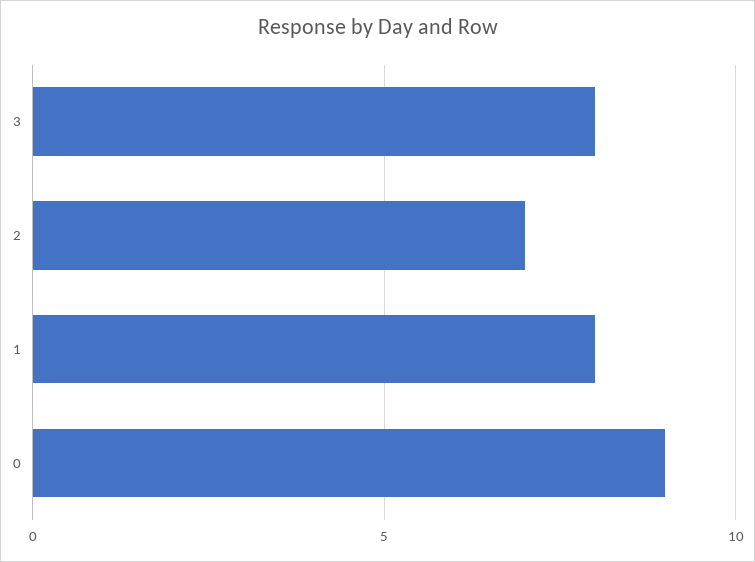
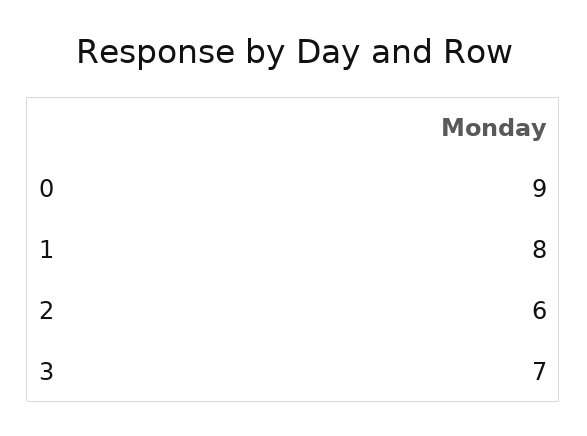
  {
-   "3": 8,
+   "3": 7,
-   "2": 7,
+   "2": 6,
    "1": 8,
    "0": 9
  }

